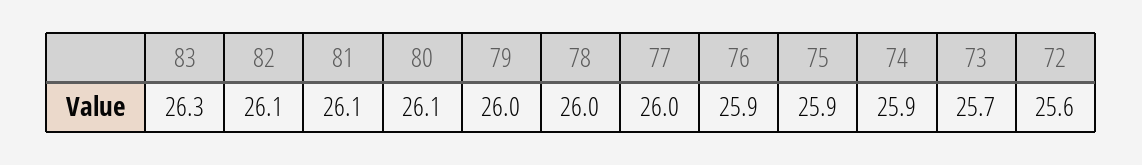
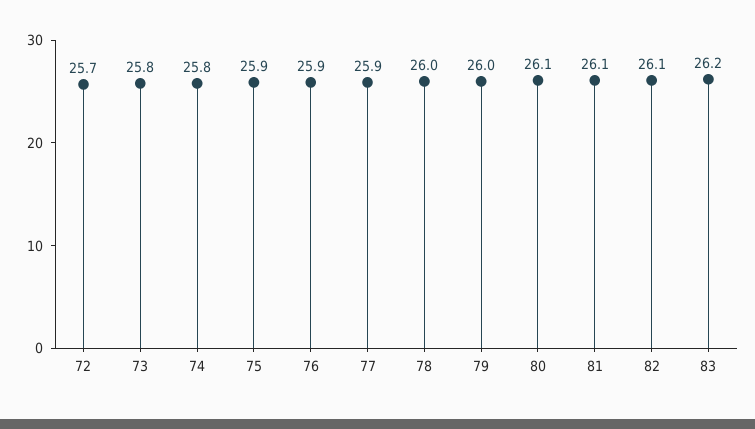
  {
-   "83": 26.3,
+   "83": 26.2,
    "82": 26.1,
    "81": 26.1,
    "80": 26.1,
    "79": 26,
    "78": 26,
-   "77": 26,
+   "77": 25.9,
    "76": 25.9,
    "75": 25.9,
-   "74": 25.9,
+   "74": 25.8,
-   "73": 25.7,
+   "73": 25.8,
-   "72": 25.6
+   "72": 25.7
  }

